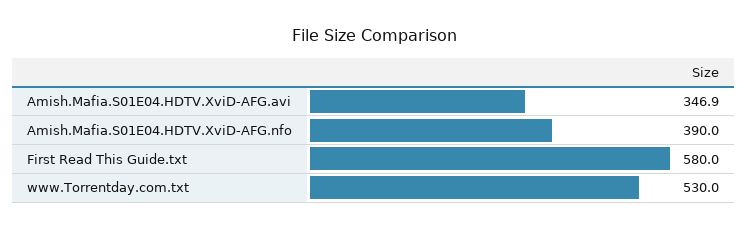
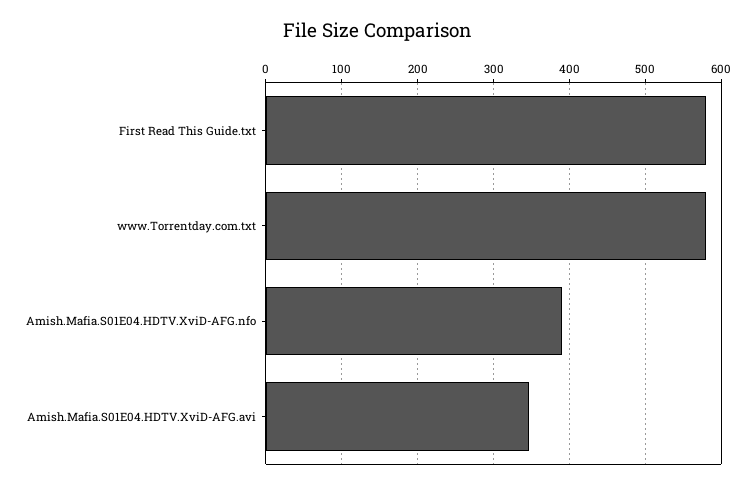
  {
    "Amish.Mafia.S01E04.HDTV.XviD-AFG.avi": 346.9,
    "Amish.Mafia.S01E04.HDTV.XviD-AFG.nfo": 390,
    "First Read This Guide.txt": 580,
-   "www.Torrentday.com.txt": 530
+   "www.Torrentday.com.txt": 580
  }

